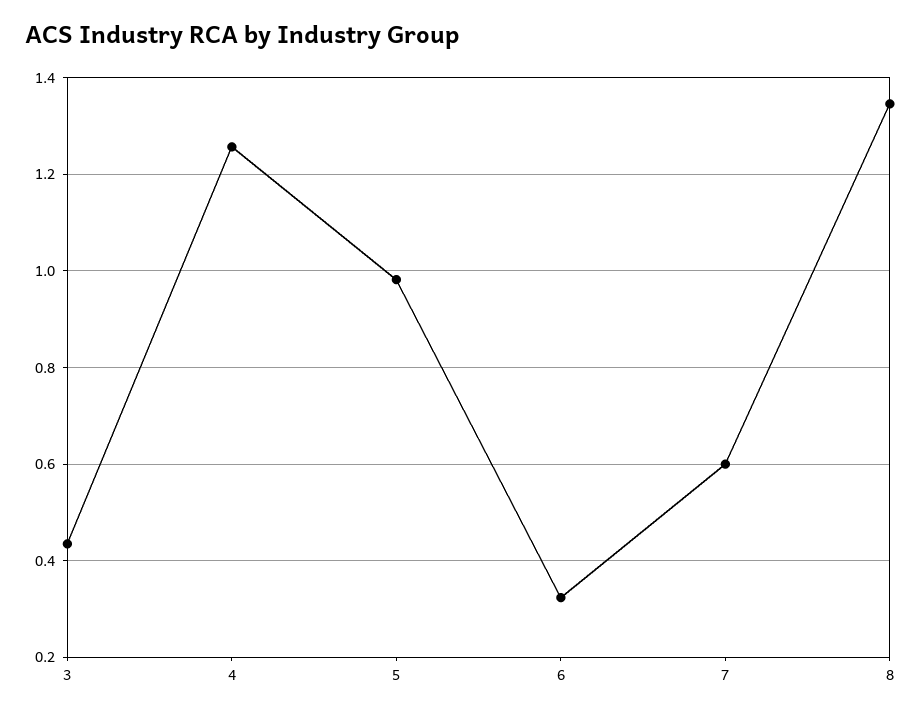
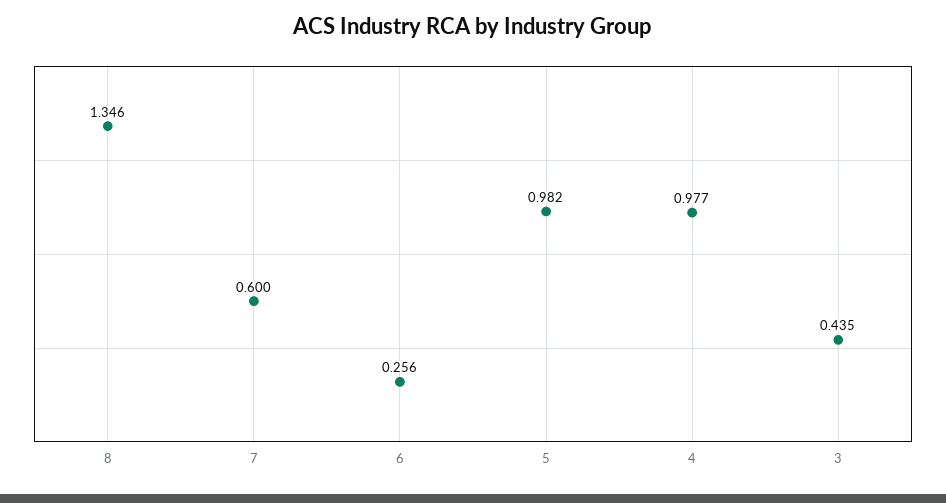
  {
    "3": 0.435,
-   "4": 1.26,
+   "4": 0.977,
    "5": 0.982,
-   "6": 0.32,
+   "6": 0.256,
    "7": 0.6,
    "8": 1.346
  }

